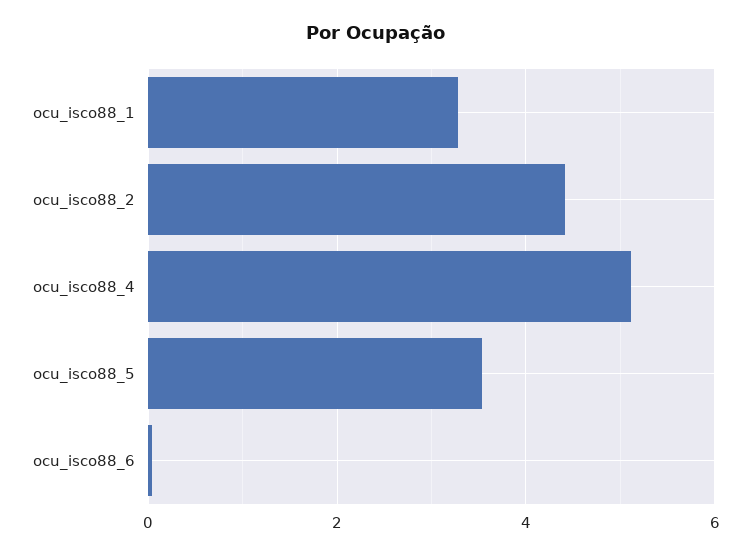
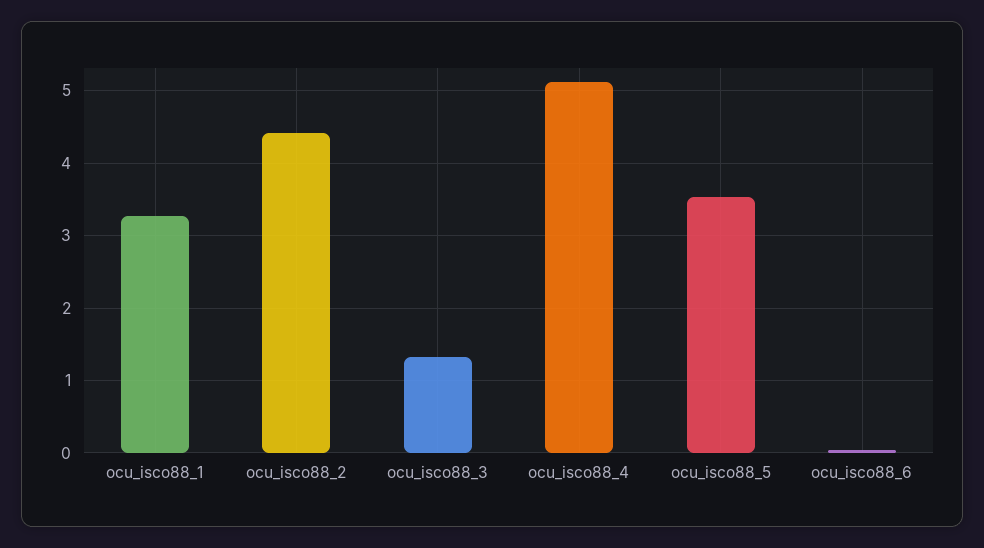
  {
    "ocu_isco88_1": 3.3,
    "ocu_isco88_2": 4.4,
    "ocu_isco88_4": 5.1,
    "ocu_isco88_5": 3.5,
-   "ocu_isco88_6": 0
+   "ocu_isco88_6": 0,
+   "ocu_isco88_3": 1.3
  }

